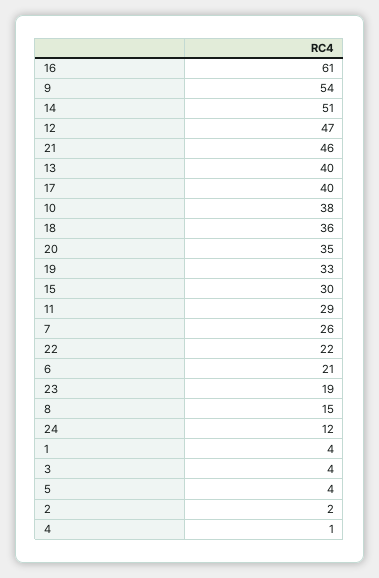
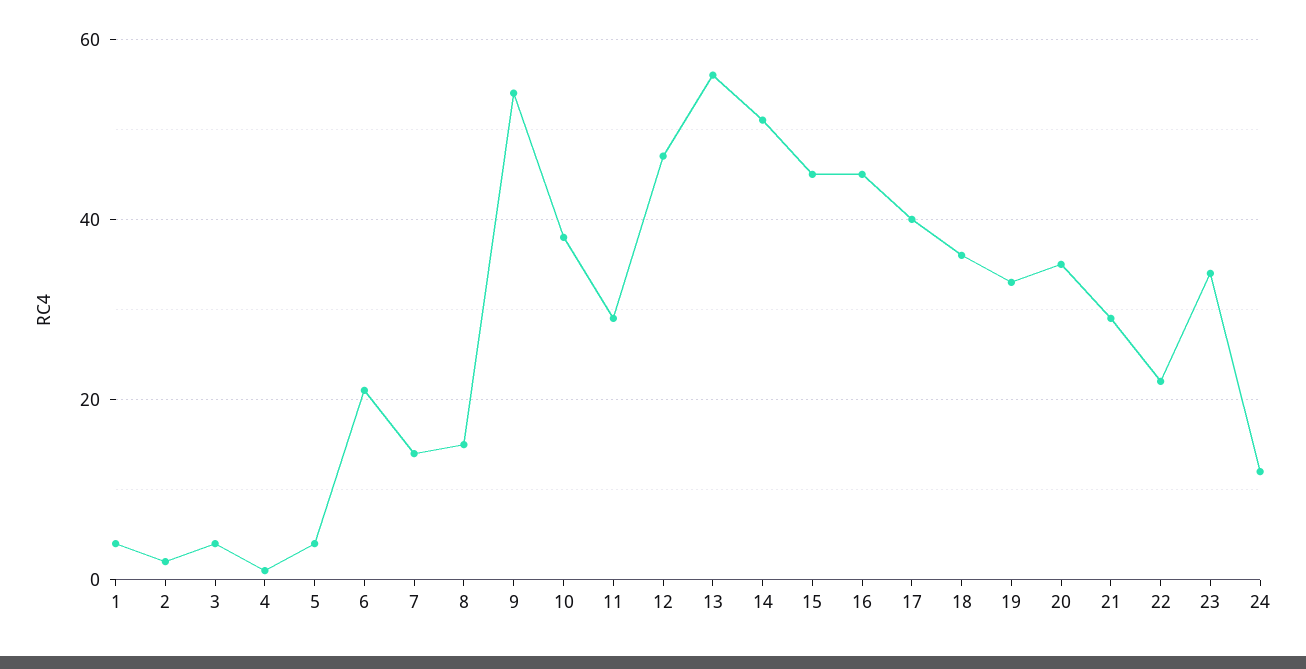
  {
-   "16": 61,
+   "16": 45,
    "9": 54,
    "14": 51,
    "12": 47,
-   "21": 46,
+   "21": 30,
-   "13": 40,
+   "13": 55,
    "17": 40,
    "10": 38,
    "18": 36,
    "20": 35,
    "19": 33,
-   "15": 30,
+   "15": 45,
    "11": 29,
-   "7": 26,
+   "7": 15,
    "22": 22,
    "6": 21,
-   "23": 19,
+   "23": 35,
    "8": 15,
    "24": 12,
    "1": 4,
    "3": 4,
    "5": 4,
    "2": 2,
    "4": 1
  }

